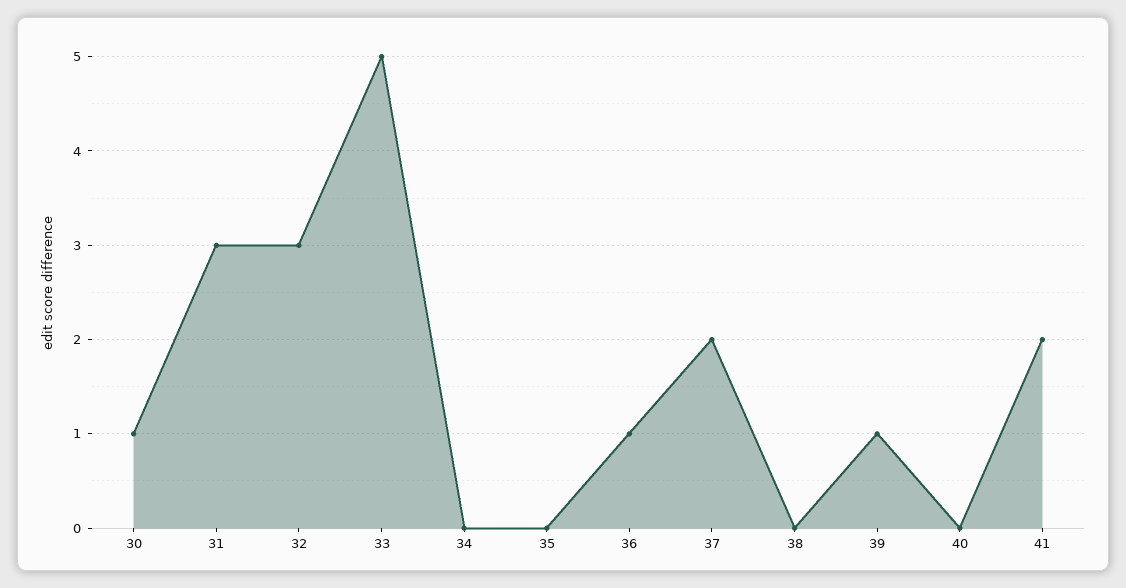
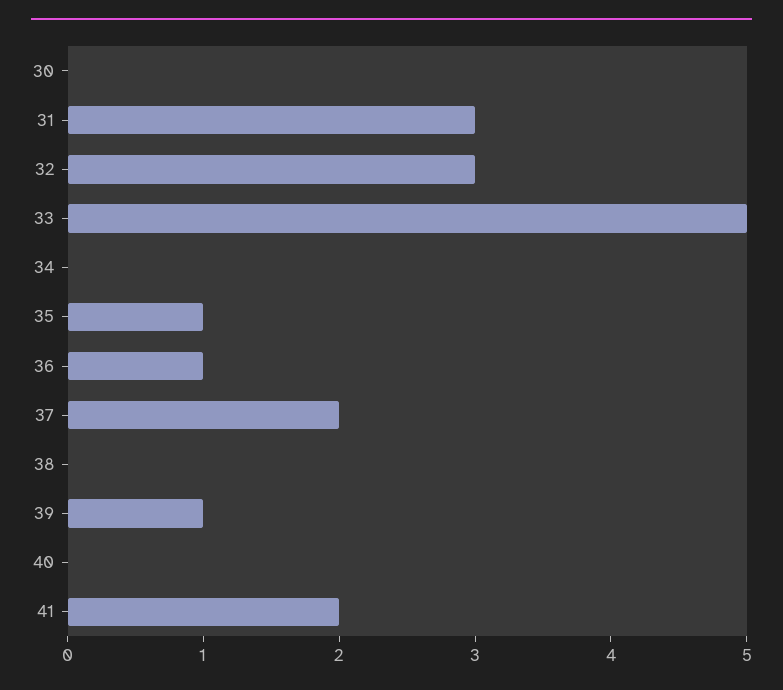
  {
-   "30": 1,
+   "30": 0,
    "31": 3,
    "32": 3,
    "33": 5,
    "34": 0,
-   "35": 0,
+   "35": 1,
    "36": 1,
    "37": 2,
    "38": 0,
    "39": 1,
    "40": 0,
    "41": 2
  }

